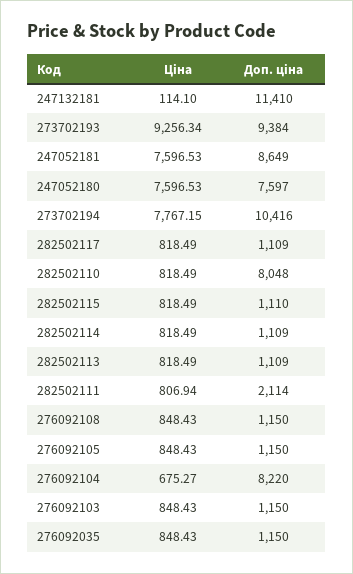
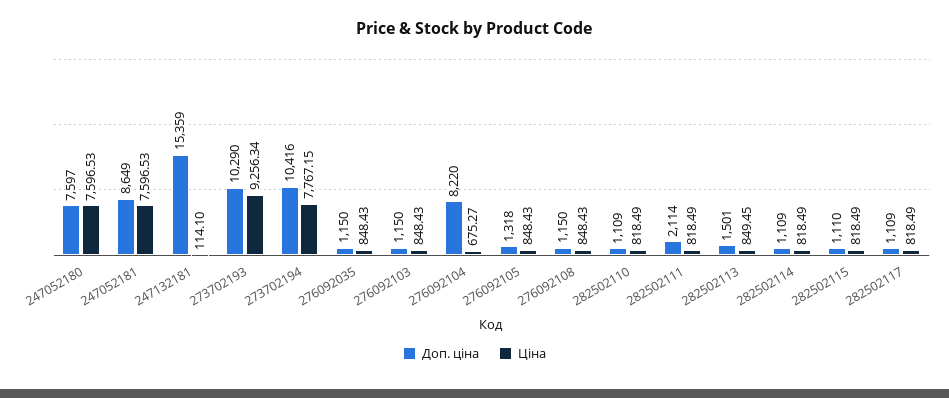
  {
    "Ціна": {
      "247132181": 114.1,
      "273702193": 9256.34,
      "247052181": 7596.53,
      "247052180": 7596.53,
      "273702194": 7767.15,
      "282502117": 818.49,
      "282502110": 818.49,
      "282502115": 818.49,
      "282502114": 818.49,
-     "282502113": 818.49,
+     "282502113": 849.45,
-     "282502111": 806.94,
+     "282502111": 818.49,
      "276092108": 848.43,
      "276092105": 848.43,
      "276092104": 675.27,
      "276092103": 848.43,
      "276092035": 848.43
    },
    "Доп. ціна": {
-     "247132181": 11410,
+     "247132181": 15359,
-     "273702193": 9384,
+     "273702193": 10290,
      "247052181": 8649,
      "247052180": 7597,
      "273702194": 10416,
      "282502117": 1109,
-     "282502110": 8048,
+     "282502110": 1109,
      "282502115": 1110,
      "282502114": 1109,
-     "282502113": 1109,
+     "282502113": 1501,
      "282502111": 2114,
      "276092108": 1150,
-     "276092105": 1150,
+     "276092105": 1318,
      "276092104": 8220,
      "276092103": 1150,
      "276092035": 1150
    }
  }

